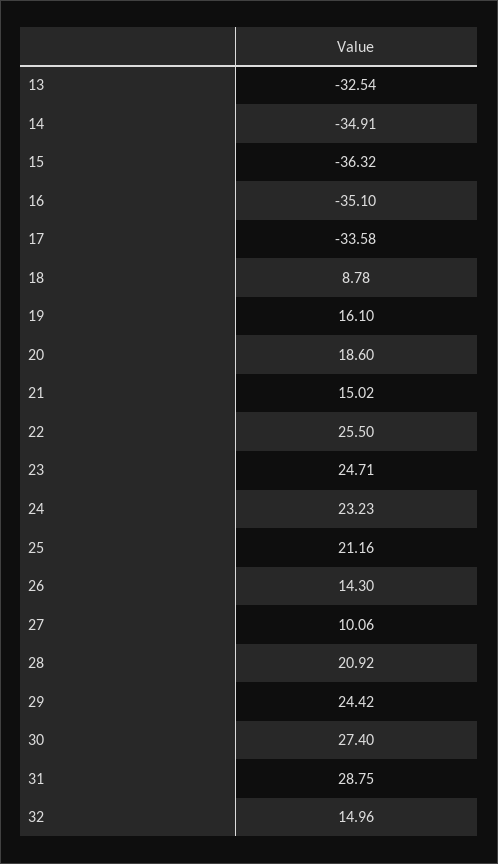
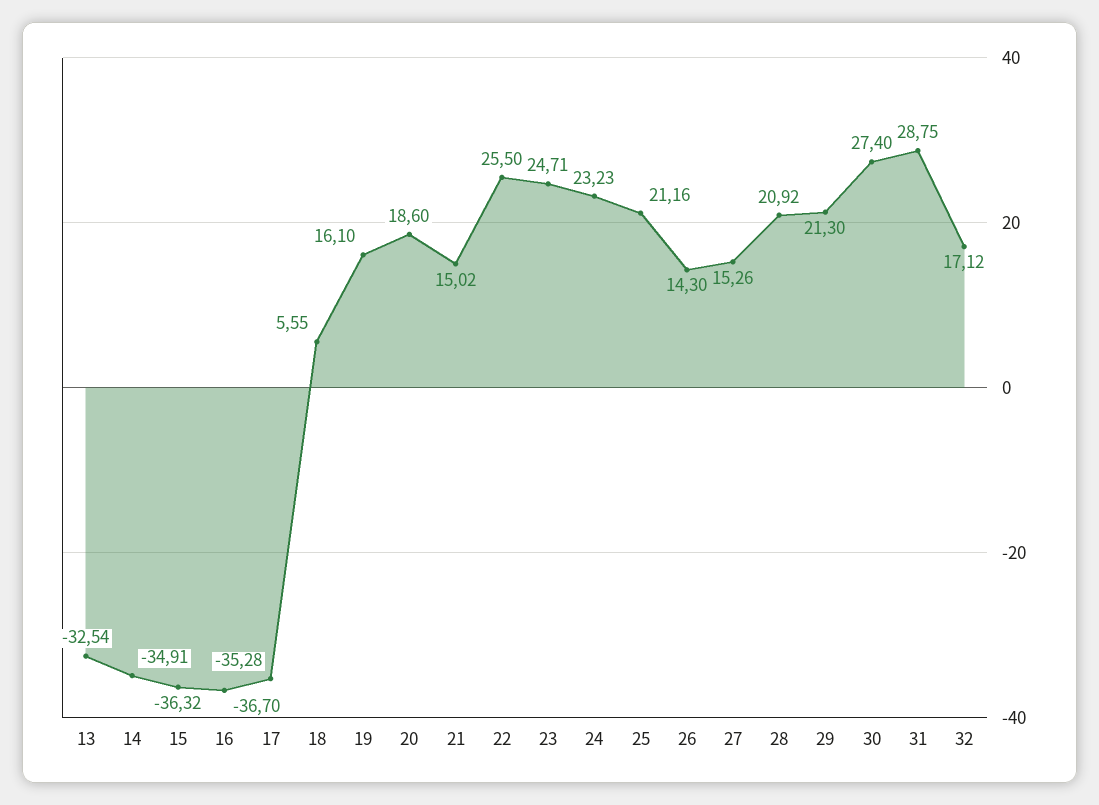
  {
    "13": -32.54,
    "14": -34.91,
    "15": -36.32,
-   "16": -35.1,
+   "16": -36.7,
-   "17": -33.58,
+   "17": -35.28,
-   "18": 8.78,
+   "18": 5.55,
    "19": 16.1,
    "20": 18.6,
    "21": 15.02,
    "22": 25.5,
    "23": 24.71,
    "24": 23.23,
    "25": 21.16,
    "26": 14.3,
-   "27": 10.06,
+   "27": 15.26,
    "28": 20.92,
-   "29": 24.42,
+   "29": 21.3,
    "30": 27.4,
    "31": 28.75,
-   "32": 14.96
+   "32": 17.12
  }

